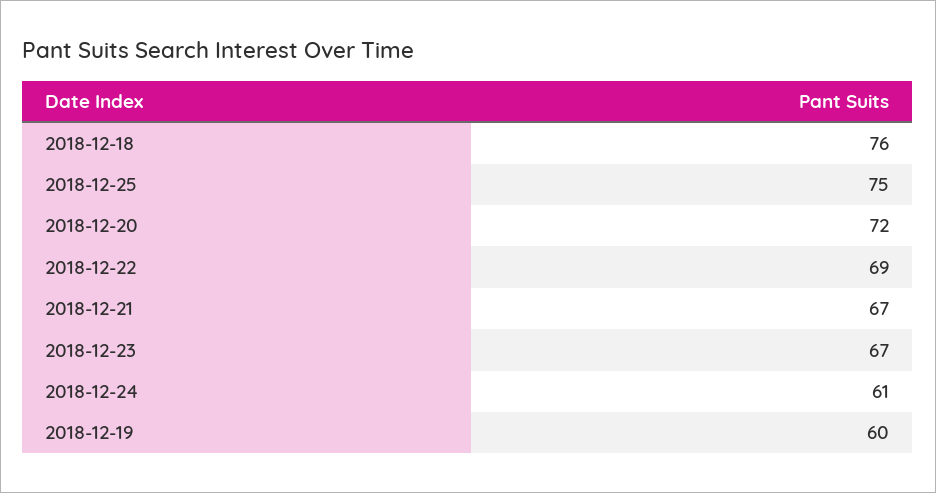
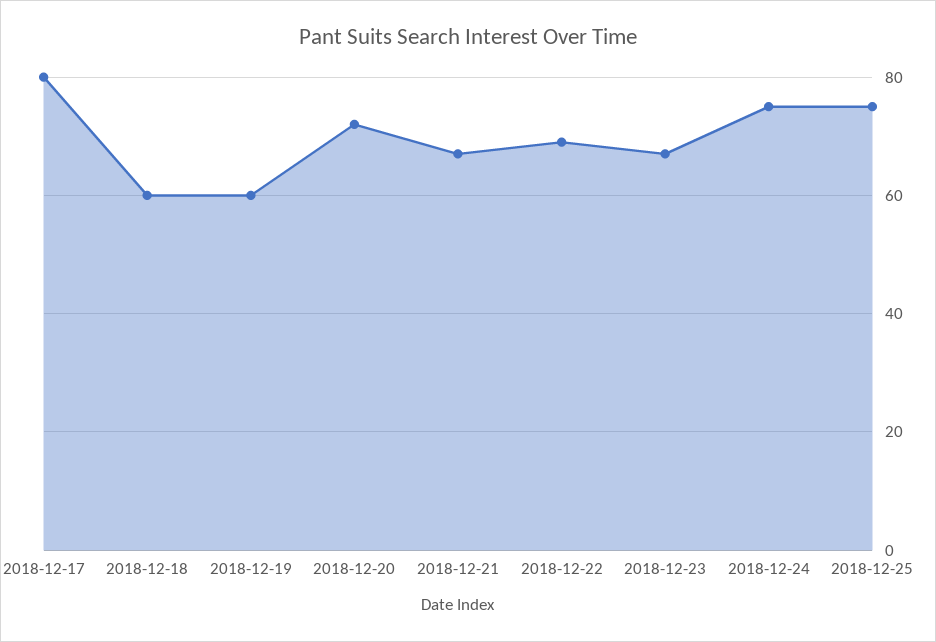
  {
-   "2018-12-18": 76,
+   "2018-12-18": 60,
    "2018-12-25": 75,
    "2018-12-20": 72,
    "2018-12-22": 69,
    "2018-12-21": 67,
    "2018-12-23": 67,
-   "2018-12-24": 61,
+   "2018-12-24": 75,
-   "2018-12-19": 60
+   "2018-12-19": 60,
+   "2018-12-17": 80
  }

